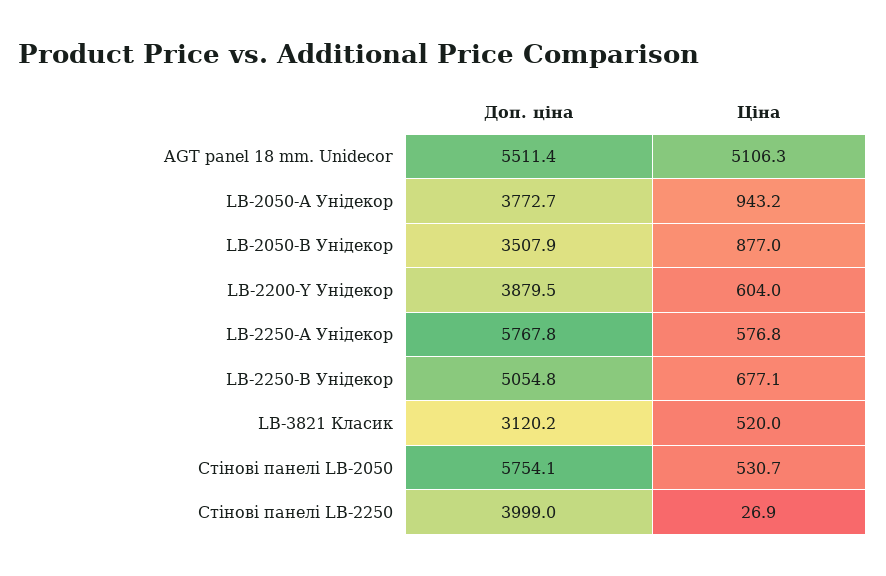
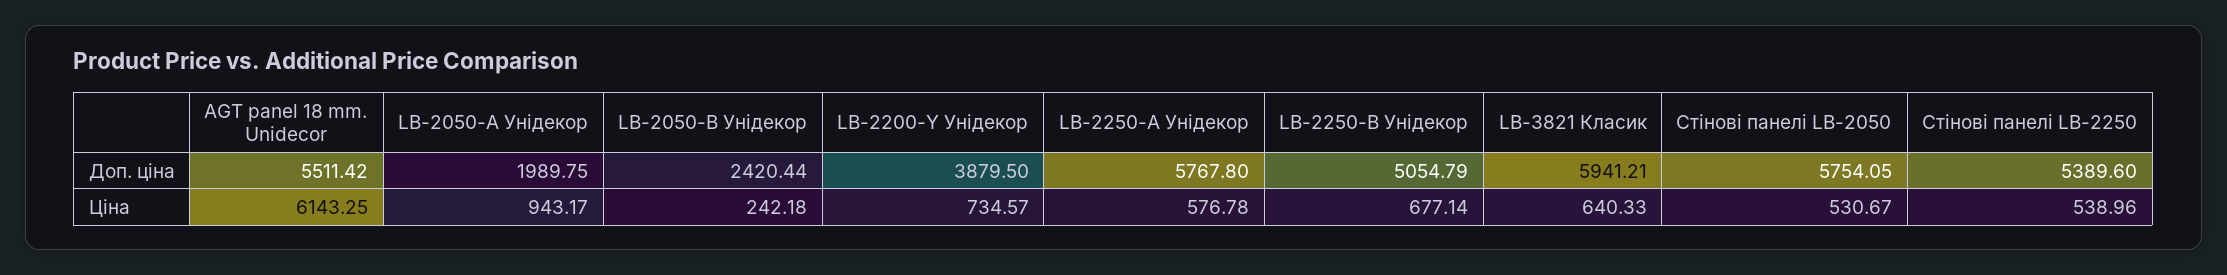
  {
    "Доп. ціна": {
      "AGT panel 18 mm. Unidecor": 5511.42,
-     "LB-2050-А Унідекор": 3772.7,
+     "LB-2050-А Унідекор": 1989.75,
-     "LB-2050-В Унідекор": 3507.9,
+     "LB-2050-В Унідекор": 2420.44,
      "LB-2200-Y Унідекор": 3879.5,
      "LB-2250-А Унідекор": 5767.8,
      "LB-2250-В Унідекор": 5054.79,
-     "LB-3821 Класик": 3120.2,
+     "LB-3821 Класик": 5941.21,
      "Стінові панелі LB-2050": 5754.05,
-     "Стінові панелі LB-2250": 3999
+     "Стінові панелі LB-2250": 5389.6
    },
    "Ціна": {
-     "AGT panel 18 mm. Unidecor": 5106.3,
+     "AGT panel 18 mm. Unidecor": 6143.25,
      "LB-2050-А Унідекор": 943.17,
-     "LB-2050-В Унідекор": 877,
+     "LB-2050-В Унідекор": 242.18,
-     "LB-2200-Y Унідекор": 604,
+     "LB-2200-Y Унідекор": 734.57,
      "LB-2250-А Унідекор": 576.78,
      "LB-2250-В Унідекор": 677.14,
-     "LB-3821 Класик": 520,
+     "LB-3821 Класик": 640.33,
      "Стінові панелі LB-2050": 530.67,
-     "Стінові панелі LB-2250": 26.9
+     "Стінові панелі LB-2250": 538.96
    }
  }

